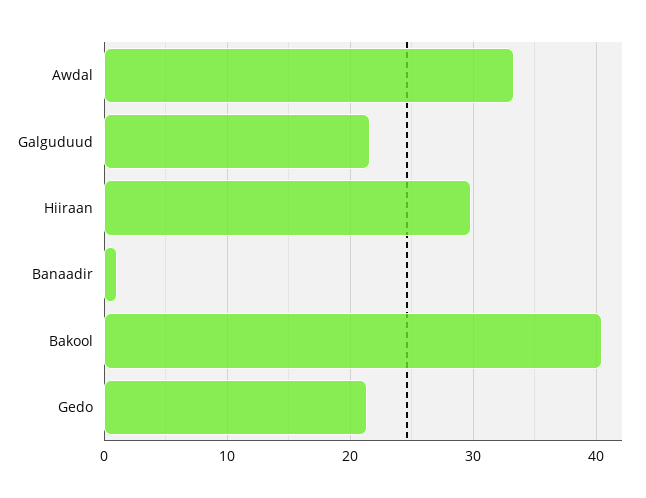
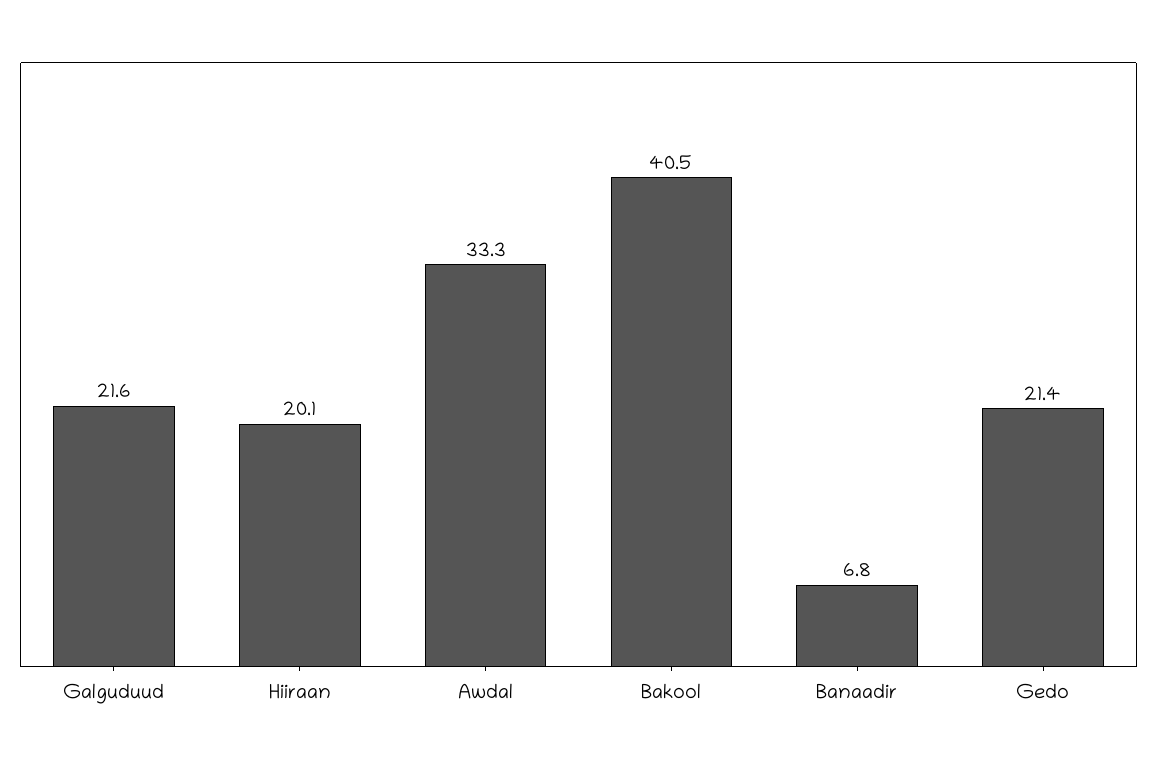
  {
    "Awdal": 33.3,
    "Galguduud": 21.6,
-   "Hiiraan": 30,
+   "Hiiraan": 20.1,
-   "Banaadir": 1,
+   "Banaadir": 6.8,
    "Bakool": 40.5,
    "Gedo": 21.4
  }

